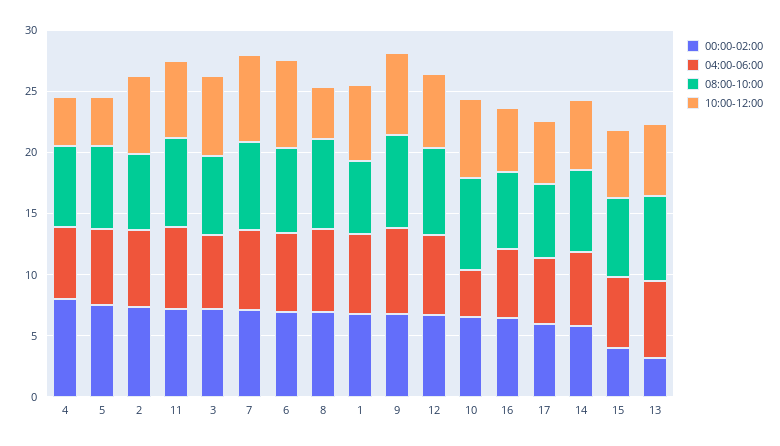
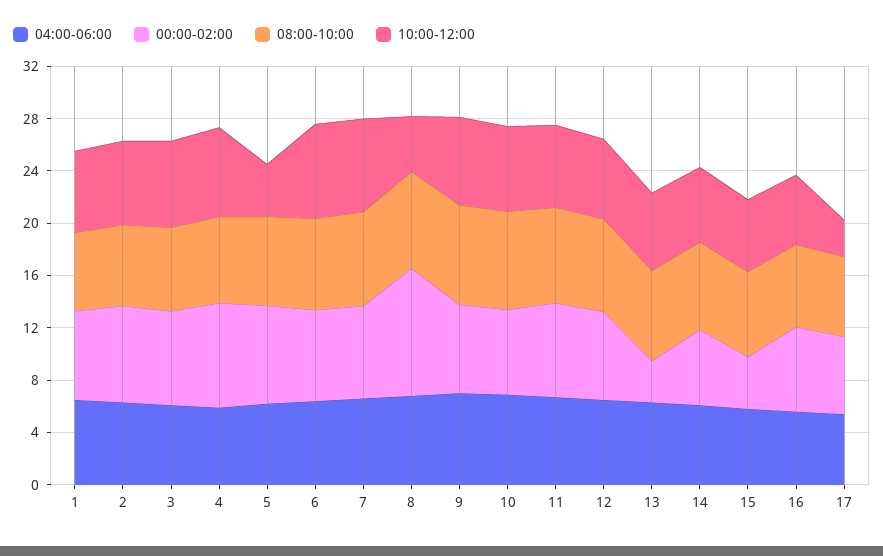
  {
    "00:00-02:00": {
      "4": 8,
      "5": 8,
      "2": 7,
      "11": 7,
      "3": 7,
      "7": 7,
      "6": 7,
-     "8": 7,
+     "8": 10,
      "1": 7,
      "9": 7,
      "12": 7,
      "10": 7,
      "16": 6,
      "17": 6,
      "14": 6,
      "15": 4,
      "13": 3
    },
    "04:00-06:00": {
      "4": 6,
      "5": 6,
      "2": 6,
      "11": 7,
      "3": 6,
      "7": 7,
      "6": 6,
      "8": 7,
      "1": 7,
      "9": 7,
      "12": 7,
-     "10": 4,
+     "10": 7,
      "16": 6,
      "17": 5,
      "14": 6,
      "15": 6,
      "13": 6
    },
    "08:00-10:00": {
      "4": 7,
      "5": 7,
      "2": 6,
      "11": 7,
      "3": 6,
      "7": 7,
      "6": 7,
      "8": 7,
      "1": 6,
      "9": 8,
      "12": 7,
      "10": 8,
      "16": 6,
      "17": 6,
      "14": 7,
      "15": 7,
      "13": 7
    },
    "10:00-12:00": {
-     "4": 4,
+     "4": 7,
      "5": 4,
      "2": 6,
      "11": 6,
      "3": 7,
      "7": 7,
      "6": 7,
      "8": 4,
      "1": 6,
      "9": 7,
      "12": 6,
      "10": 7,
      "16": 5,
-     "17": 5,
+     "17": 3,
      "14": 6,
      "15": 6,
      "13": 6
    }
  }

